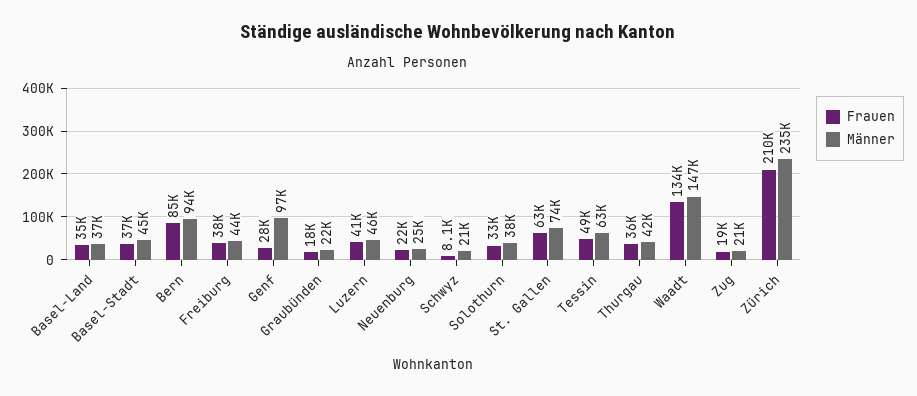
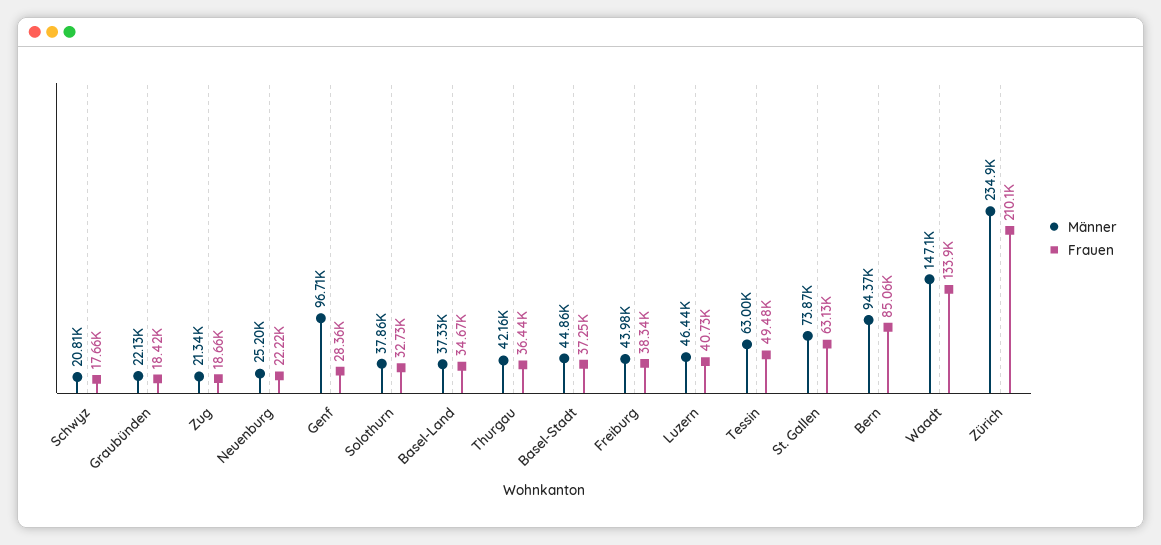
  {
    "Frauen": {
      "Basel-Land": 34670,
      "Basel-Stadt": 37250,
      "Bern": 85060,
      "Freiburg": 38340,
      "Genf": 28360,
      "Graubünden": 18420,
      "Luzern": 40730,
      "Neuenburg": 22220,
-     "Schwyz": 8100,
+     "Schwyz": 17660,
      "Solothurn": 32730,
      "St. Gallen": 63130,
      "Tessin": 49480,
      "Thurgau": 36440,
      "Waadt": 133900,
      "Zug": 18660,
      "Zürich": 210100
    },
    "Männer": {
      "Basel-Land": 37330,
      "Basel-Stadt": 44860,
      "Bern": 94370,
      "Freiburg": 43980,
      "Genf": 96710,
      "Graubünden": 22130,
      "Luzern": 46440,
      "Neuenburg": 25200,
      "Schwyz": 20810,
      "Solothurn": 37860,
      "St. Gallen": 73870,
      "Tessin": 63000,
      "Thurgau": 42160,
      "Waadt": 147100,
      "Zug": 21340,
      "Zürich": 234900
    }
  }

